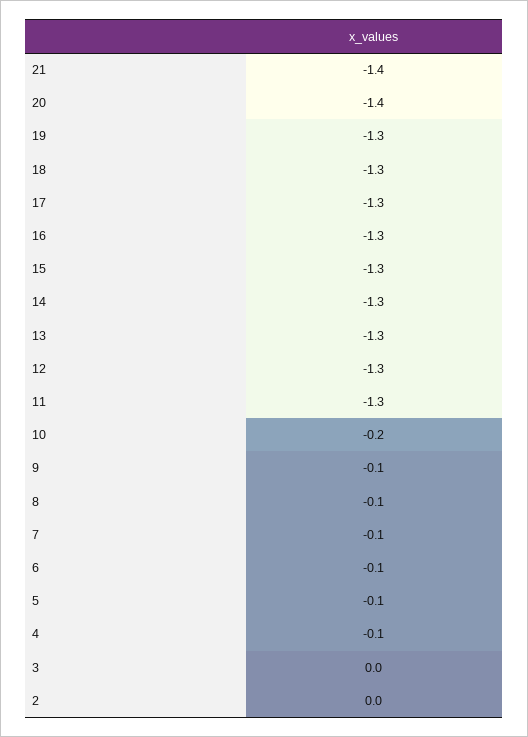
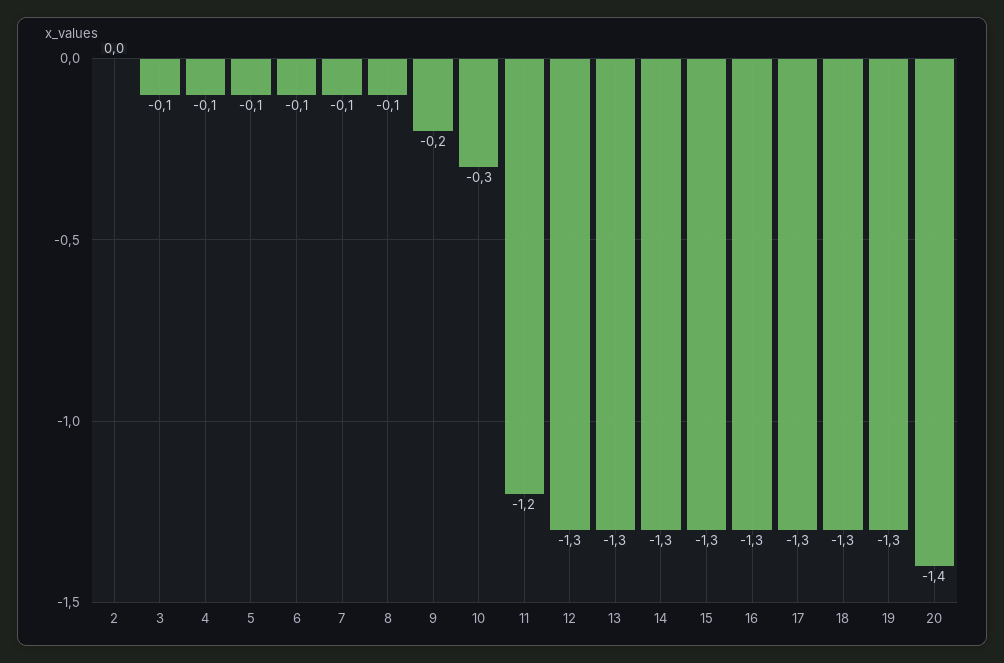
  {
-   "21": -1.4,
    "20": -1.4,
    "19": -1.3,
    "18": -1.3,
    "17": -1.3,
    "16": -1.3,
    "15": -1.3,
    "14": -1.3,
    "13": -1.3,
    "12": -1.3,
-   "11": -1.3,
+   "11": -1.2,
-   "10": -0.2,
+   "10": -0.3,
-   "9": -0.1,
+   "9": -0.2,
    "8": -0.1,
    "7": -0.1,
    "6": -0.1,
    "5": -0.1,
    "4": -0.1,
-   "3": 0,
+   "3": -0.1,
    "2": 0
  }

